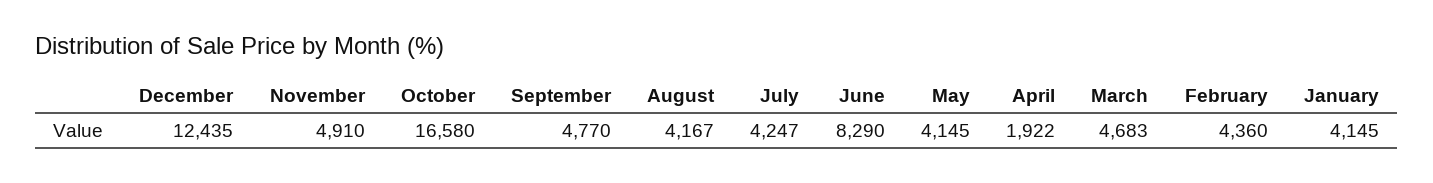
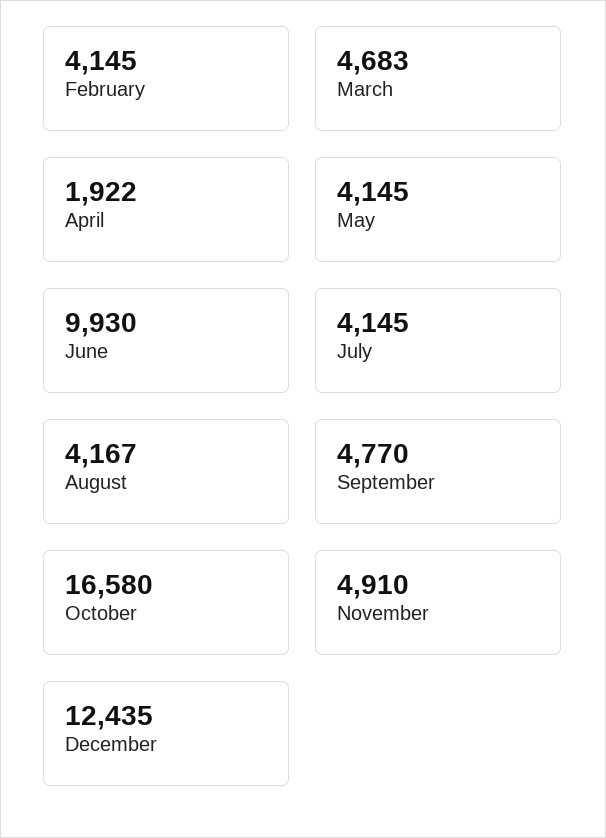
  {
    "December": 12435,
    "November": 4910,
    "October": 16580,
    "September": 4770,
    "August": 4167,
-   "July": 4247,
+   "July": 4145,
-   "June": 8290,
+   "June": 9930,
    "May": 4145,
    "April": 1922,
    "March": 4683,
-   "February": 4360,
+   "February": 4145
-   "January": 4145
  }

